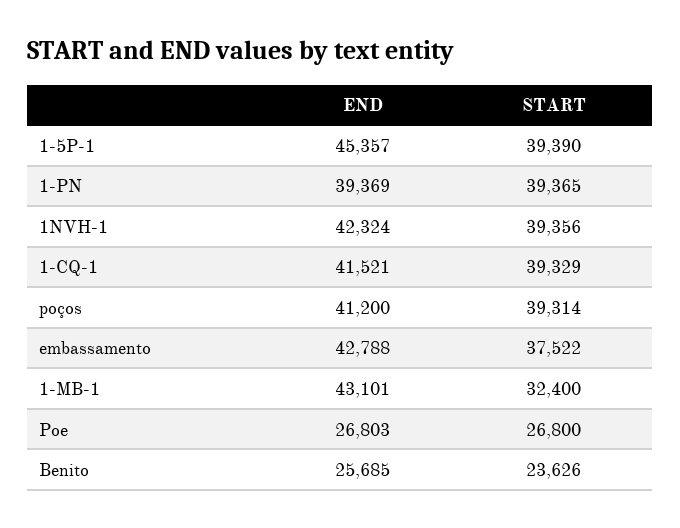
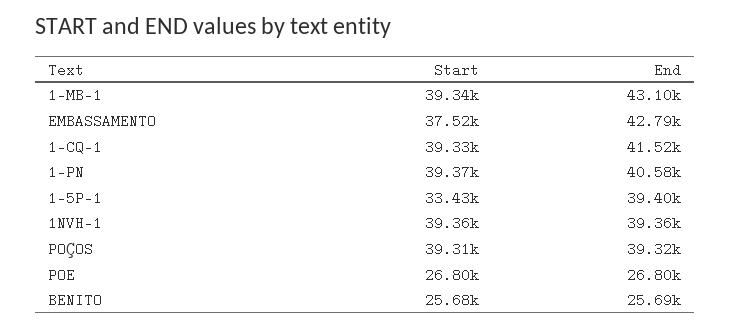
  {
    "END": {
-     "1-5P-1": 45357,
+     "1-5P-1": 39400,
-     "1-PN": 39369,
+     "1-PN": 40580,
-     "1NVH-1": 42324,
+     "1NVH-1": 39360,
      "1-CQ-1": 41521,
-     "poços": 41200,
+     "poços": 39320,
      "embassamento": 42788,
      "1-MB-1": 43101,
      "Poe": 26803,
      "Benito": 25685
    },
    "START": {
-     "1-5P-1": 39390,
+     "1-5P-1": 33430,
      "1-PN": 39365,
      "1NVH-1": 39356,
      "1-CQ-1": 39329,
      "poços": 39314,
      "embassamento": 37522,
-     "1-MB-1": 32400,
+     "1-MB-1": 39340,
      "Poe": 26800,
-     "Benito": 23626
+     "Benito": 25680
    }
  }

